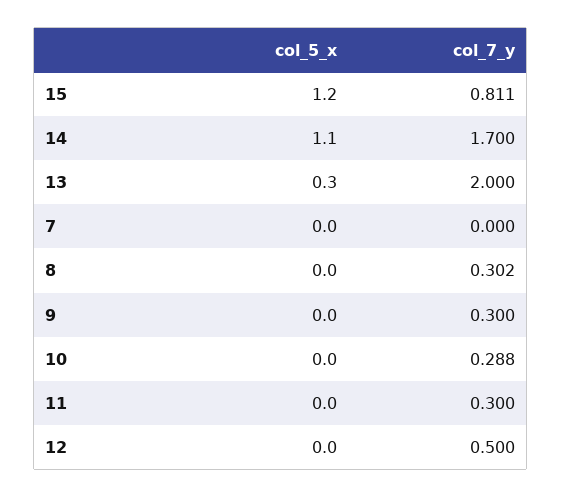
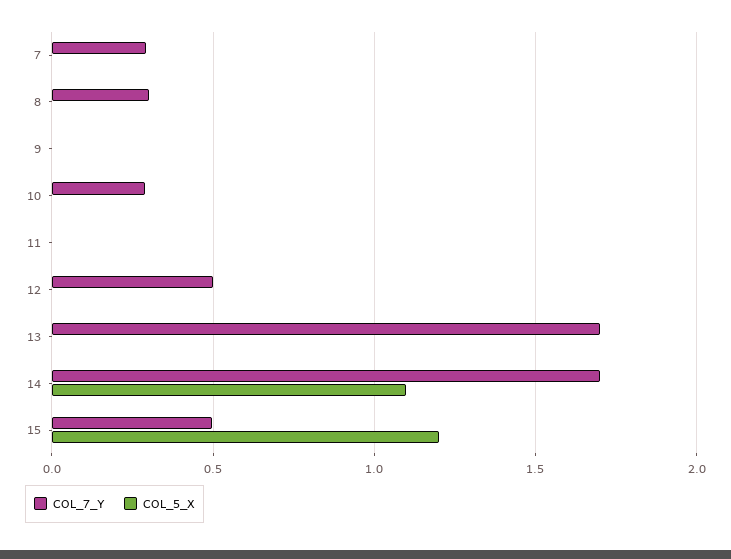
  {
    "col_5_x": {
      "15": 1.2,
      "14": 1.1,
-     "13": 0.3,
+     "13": 0,
      "7": 0,
      "8": 0,
      "9": 0,
      "10": 0,
      "11": 0,
      "12": 0
    },
    "col_7_y": {
-     "15": 0.811,
+     "15": 0.5,
      "14": 1.7,
-     "13": 2,
+     "13": 1.7,
-     "7": 0,
+     "7": 0.3,
      "8": 0.302,
-     "9": 0.3,
+     "9": 0,
      "10": 0.288,
-     "11": 0.3,
+     "11": 0,
      "12": 0.5
    }
  }

